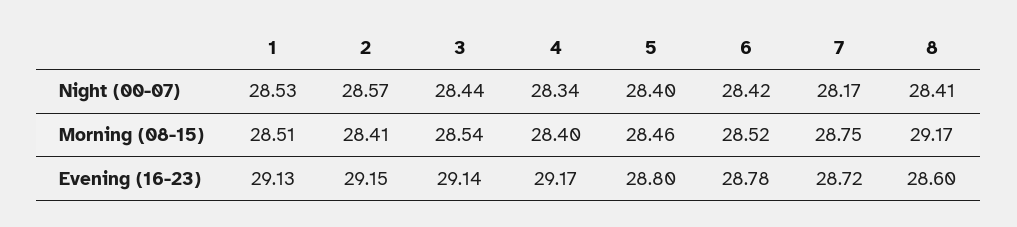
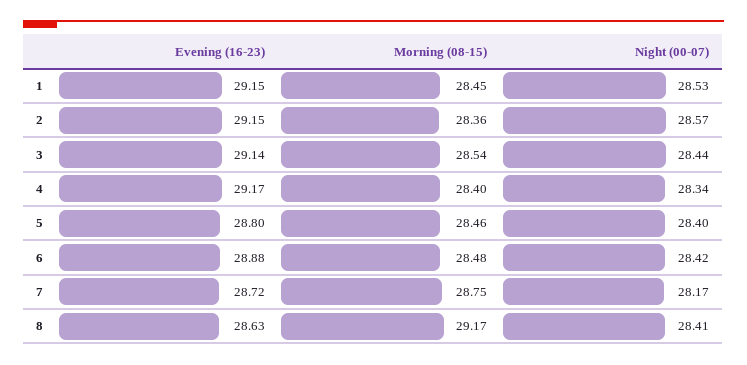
  {
    "1": {
      "Night (00-07)": 28.53,
-     "Morning (08-15)": 28.51,
+     "Morning (08-15)": 28.45,
-     "Evening (16-23)": 29.13
+     "Evening (16-23)": 29.15
    },
    "2": {
      "Night (00-07)": 28.57,
-     "Morning (08-15)": 28.41,
+     "Morning (08-15)": 28.36,
      "Evening (16-23)": 29.15
    },
    "3": {
      "Night (00-07)": 28.44,
      "Morning (08-15)": 28.54,
      "Evening (16-23)": 29.14
    },
    "4": {
      "Night (00-07)": 28.34,
      "Morning (08-15)": 28.4,
      "Evening (16-23)": 29.17
    },
    "5": {
      "Night (00-07)": 28.4,
      "Morning (08-15)": 28.46,
      "Evening (16-23)": 28.8
    },
    "6": {
      "Night (00-07)": 28.42,
-     "Morning (08-15)": 28.52,
+     "Morning (08-15)": 28.48,
-     "Evening (16-23)": 28.78
+     "Evening (16-23)": 28.88
    },
    "7": {
      "Night (00-07)": 28.17,
      "Morning (08-15)": 28.75,
      "Evening (16-23)": 28.72
    },
    "8": {
      "Night (00-07)": 28.41,
      "Morning (08-15)": 29.17,
-     "Evening (16-23)": 28.6
+     "Evening (16-23)": 28.63
    }
  }

